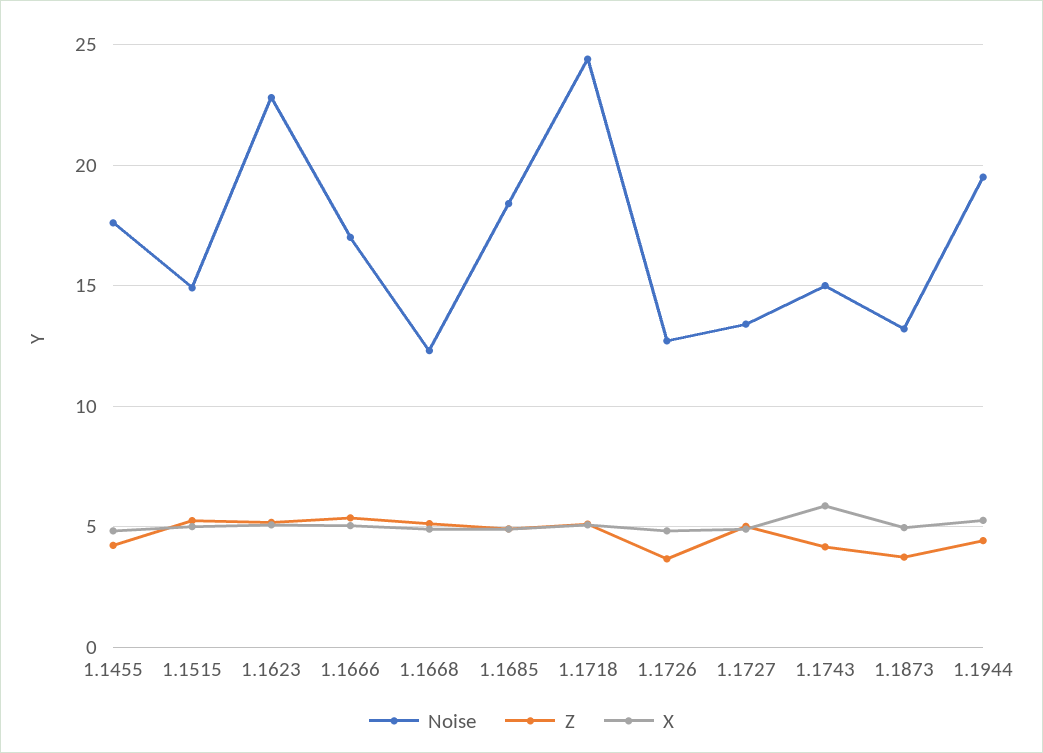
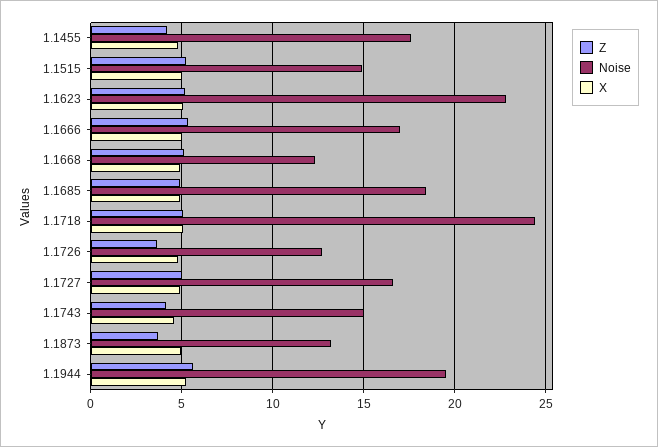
  {
    "Noise": {
      "1.1455": 17.5,
      "1.1515": 15,
      "1.1623": 23,
      "1.1666": 17,
      "1.1668": 12.5,
      "1.1685": 18.5,
      "1.1718": 24.5,
      "1.1726": 12.5,
-     "1.1727": 13.5,
+     "1.1727": 16.5,
      "1.1743": 15,
      "1.1873": 13,
      "1.1944": 19.5
    },
    "Z": {
      "1.1455": 4,
      "1.1515": 5,
      "1.1623": 5,
      "1.1666": 5.5,
      "1.1668": 5,
      "1.1685": 5,
      "1.1718": 5,
      "1.1726": 3.5,
      "1.1727": 5,
      "1.1743": 4,
      "1.1873": 3.5,
-     "1.1944": 4.5
+     "1.1944": 5.5
    },
    "X": {
      "1.1455": 5,
      "1.1515": 5,
      "1.1623": 5,
      "1.1666": 5,
      "1.1668": 5,
      "1.1685": 5,
      "1.1718": 5,
      "1.1726": 5,
      "1.1727": 5,
-     "1.1743": 6,
+     "1.1743": 4.5,
      "1.1873": 5,
      "1.1944": 5.5
    }
  }

